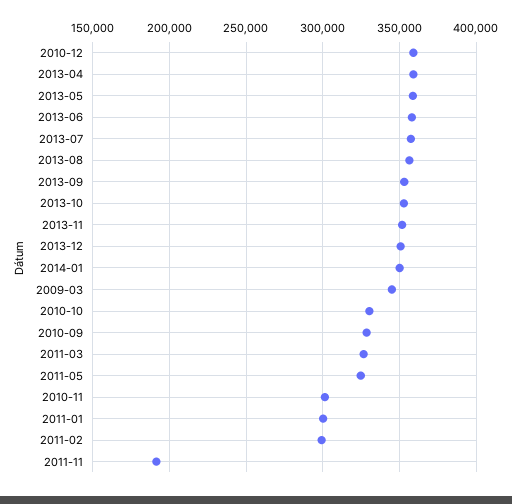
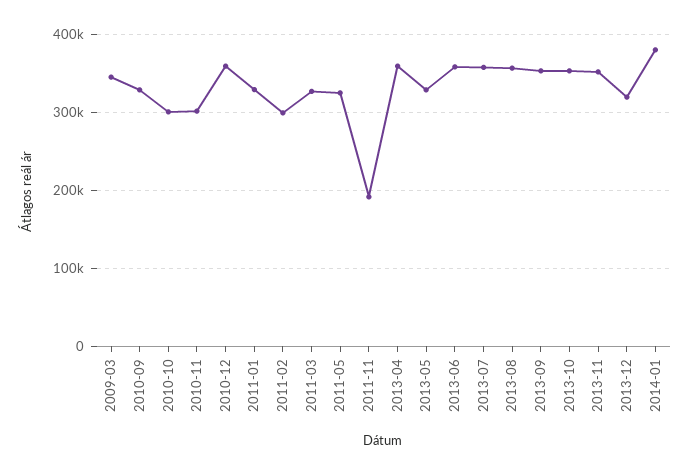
  {
    "2010-12": 360000,
    "2013-04": 360000,
-   "2013-05": 360000,
+   "2013-05": 330000,
    "2013-06": 360000,
    "2013-07": 355000,
    "2013-08": 355000,
    "2013-09": 355000,
    "2013-10": 355000,
    "2013-11": 350000,
-   "2013-12": 350000,
+   "2013-12": 320000,
-   "2014-01": 350000,
+   "2014-01": 380000,
    "2009-03": 345000,
-   "2010-10": 330000,
+   "2010-10": 300000,
    "2010-09": 330000,
    "2011-03": 325000,
    "2011-05": 325000,
    "2010-11": 300000,
-   "2011-01": 300000,
+   "2011-01": 330000,
    "2011-02": 300000,
    "2011-11": 190000
  }

